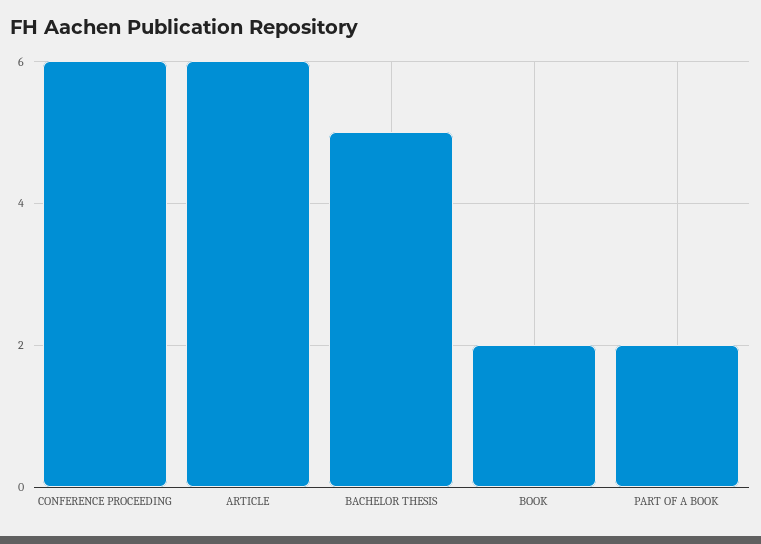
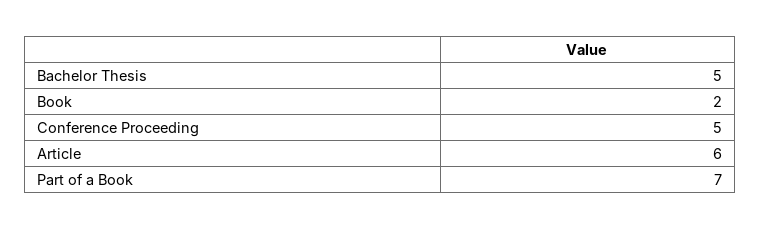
  {
-   "CONFERENCE PROCEEDING": 6,
+   "CONFERENCE PROCEEDING": 5,
    "ARTICLE": 6,
    "BACHELOR THESIS": 5,
    "BOOK": 2,
-   "PART OF A BOOK": 2
+   "PART OF A BOOK": 7
  }

